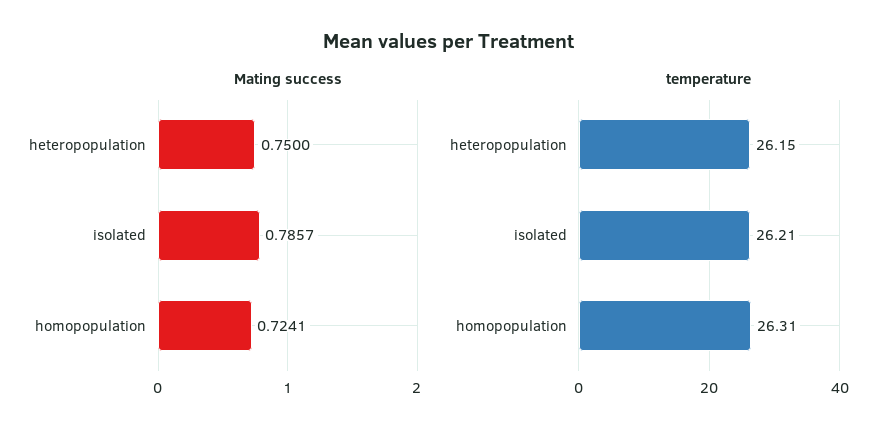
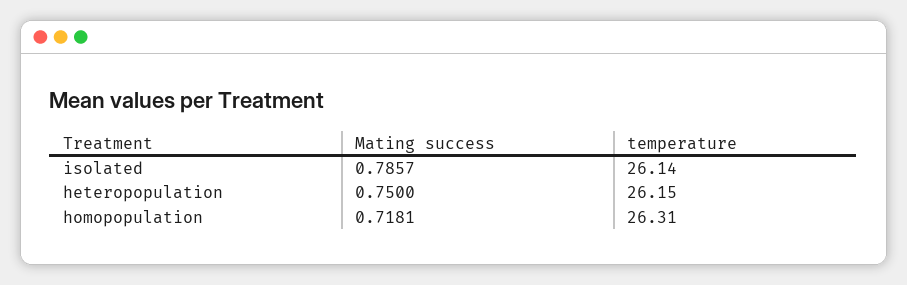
  {
    "Mating success": {
      "heteropopulation": 0.75,
      "isolated": 0.7857,
-     "homopopulation": 0.7241
+     "homopopulation": 0.7181
    },
    "temperature": {
      "heteropopulation": 26.15,
-     "isolated": 26.21,
+     "isolated": 26.14,
      "homopopulation": 26.31
    }
  }

